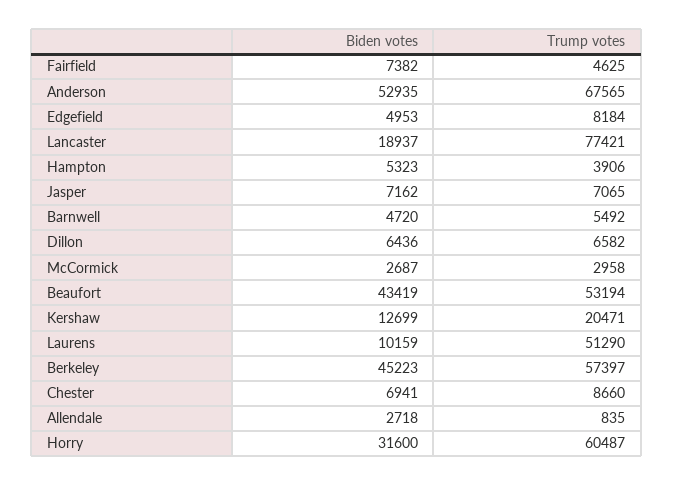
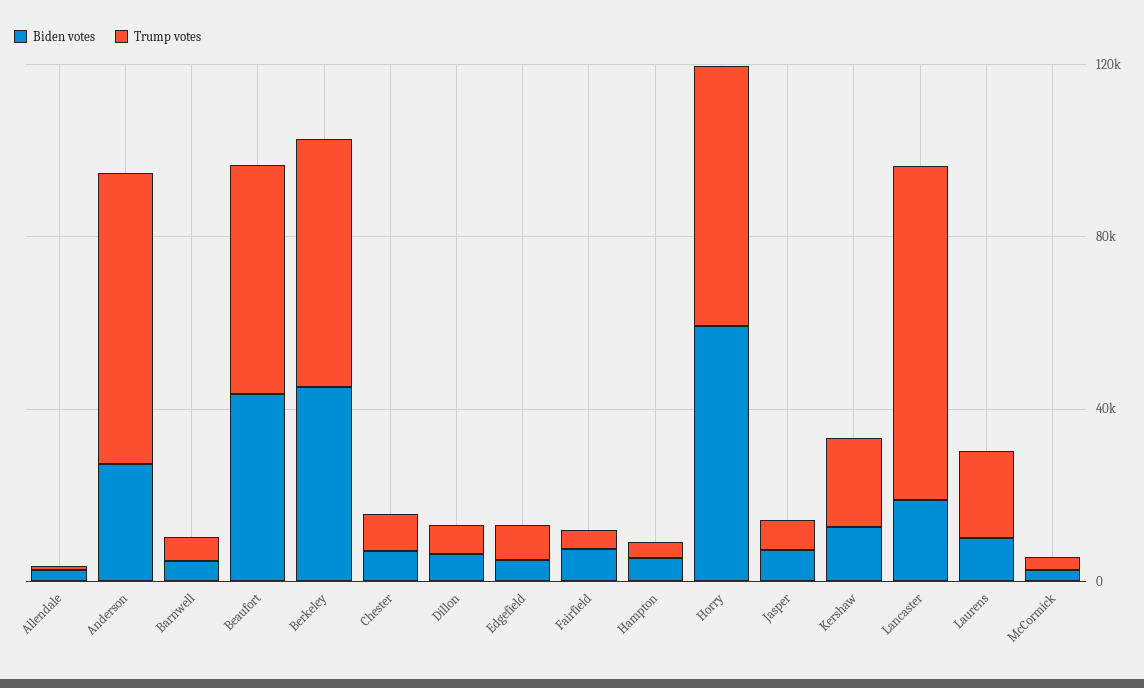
  {
    "Biden votes": {
      "Fairfield": 7382,
-     "Anderson": 52935,
+     "Anderson": 30000,
      "Edgefield": 4953,
      "Lancaster": 18937,
      "Hampton": 5323,
      "Jasper": 7162,
      "Barnwell": 4720,
      "Dillon": 6436,
      "McCormick": 2687,
      "Beaufort": 43419,
      "Kershaw": 12699,
      "Laurens": 10159,
      "Berkeley": 45223,
      "Chester": 6941,
      "Allendale": 2718,
-     "Horry": 31600
+     "Horry": 60000
    },
    "Trump votes": {
      "Fairfield": 4625,
      "Anderson": 67565,
      "Edgefield": 8184,
      "Lancaster": 77421,
      "Hampton": 3906,
      "Jasper": 7065,
      "Barnwell": 5492,
      "Dillon": 6582,
      "McCormick": 2958,
      "Beaufort": 53194,
      "Kershaw": 20471,
-     "Laurens": 51290,
+     "Laurens": 20000,
      "Berkeley": 57397,
      "Chester": 8660,
      "Allendale": 835,
      "Horry": 60487
    }
  }

